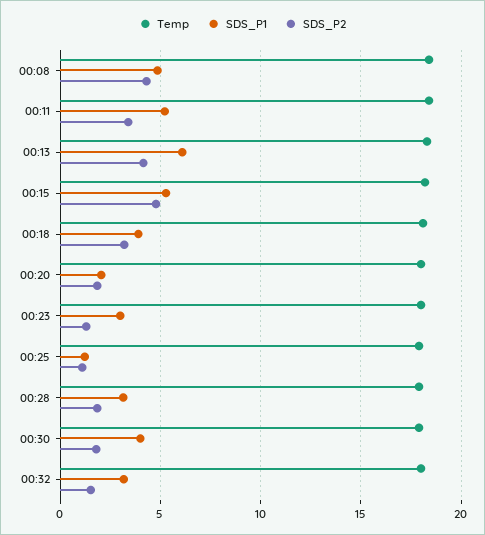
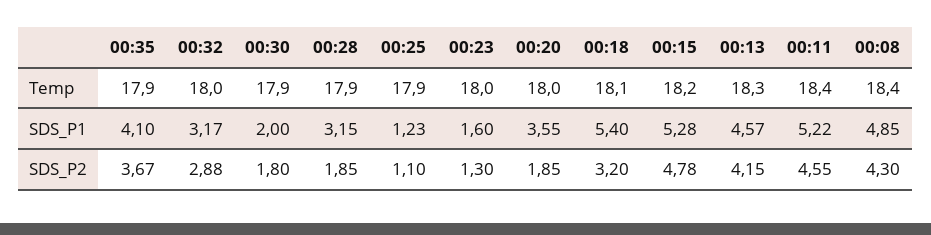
  {
    "Temp": {
      "00:08": 18.4,
      "00:11": 18.4,
      "00:13": 18.3,
      "00:15": 18.2,
      "00:18": 18.1,
      "00:20": 18,
      "00:23": 18,
      "00:25": 17.9,
      "00:28": 17.9,
      "00:30": 17.9,
-     "00:32": 18
+     "00:32": 18,
+     "00:35": 17.9
    },
    "SDS_P1": {
      "00:08": 4.85,
      "00:11": 5.22,
-     "00:13": 6,
+     "00:13": 4.57,
      "00:15": 5.28,
-     "00:18": 4,
+     "00:18": 5.4,
-     "00:20": 2,
+     "00:20": 3.55,
-     "00:23": 3,
+     "00:23": 1.6,
      "00:25": 1.23,
      "00:28": 3.15,
-     "00:30": 4,
+     "00:30": 2,
-     "00:32": 3.17
+     "00:32": 3.17,
+     "00:35": 4.1
    },
    "SDS_P2": {
      "00:08": 4.3,
-     "00:11": 3.5,
+     "00:11": 4.55,
      "00:13": 4.15,
      "00:15": 4.78,
      "00:18": 3.2,
      "00:20": 1.85,
      "00:23": 1.3,
      "00:25": 1.1,
      "00:28": 1.85,
      "00:30": 1.8,
-     "00:32": 1.5
+     "00:32": 2.88,
+     "00:35": 3.67
    }
  }

